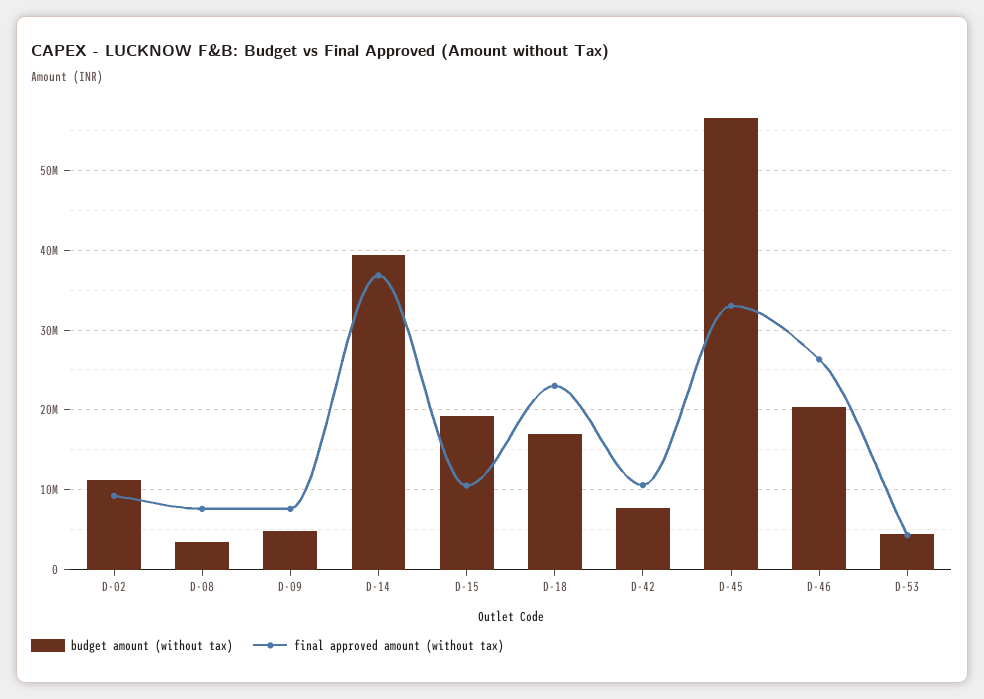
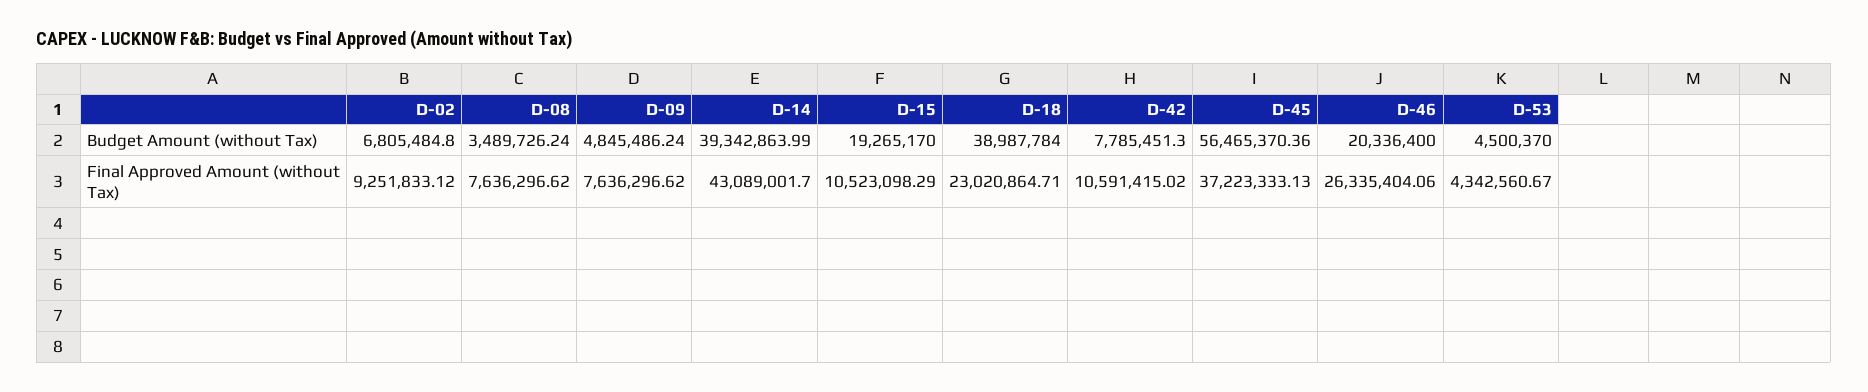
  {
    "budget amount (without tax)": {
-     "D-02": 11000000,
+     "D-02": 6805484.8,
      "D-08": 3489726.24,
      "D-09": 4845486.24,
      "D-14": 39342863.99,
      "D-15": 19265170,
-     "D-18": 17000000,
+     "D-18": 38987784,
      "D-42": 7785451.3,
      "D-45": 56465370.36,
      "D-46": 20336400,
      "D-53": 4500370
    },
    "final approved amount (without tax)": {
      "D-02": 9251833.12,
      "D-08": 7636296.62,
      "D-09": 7636296.62,
-     "D-14": 37000000,
+     "D-14": 43089001.7,
      "D-15": 10523098.29,
      "D-18": 23020864.71,
      "D-42": 10591415.02,
-     "D-45": 33000000,
+     "D-45": 37223333.13,
      "D-46": 26335404.06,
      "D-53": 4342560.67
    }
  }

